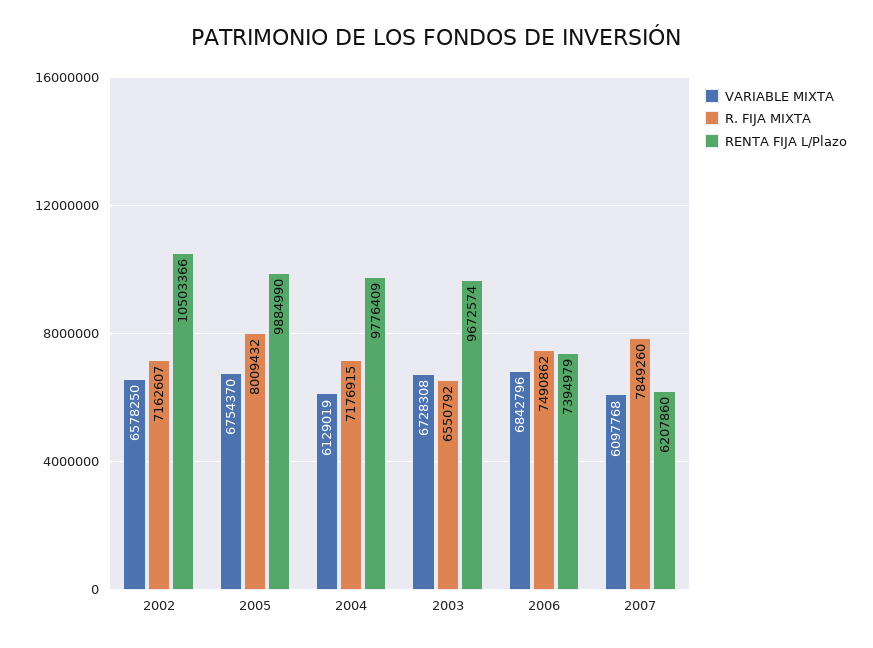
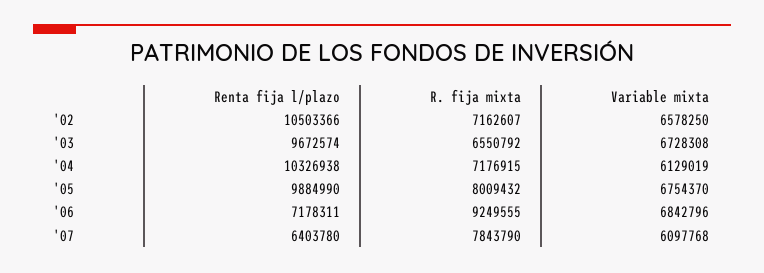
  {
    "VARIABLE MIXTA": {
      "2002": 6578250,
      "2005": 6754370,
      "2004": 6129019,
      "2003": 6728308,
      "2006": 6842796,
      "2007": 6097768
    },
    "R. FIJA MIXTA": {
      "2002": 7162607,
      "2005": 8009432,
      "2004": 7176915,
      "2003": 6550792,
-     "2006": 7490862,
+     "2006": 9249555,
-     "2007": 7849260
+     "2007": 7843790
    },
    "RENTA FIJA L/Plazo": {
      "2002": 10503366,
      "2005": 9884990,
-     "2004": 9776409,
+     "2004": 10326938,
      "2003": 9672574,
-     "2006": 7394979,
+     "2006": 7178311,
-     "2007": 6207860
+     "2007": 6403780
    }
  }

